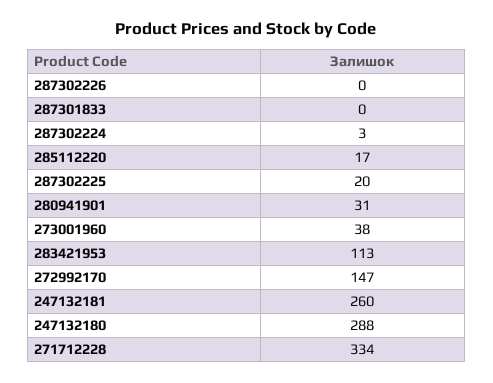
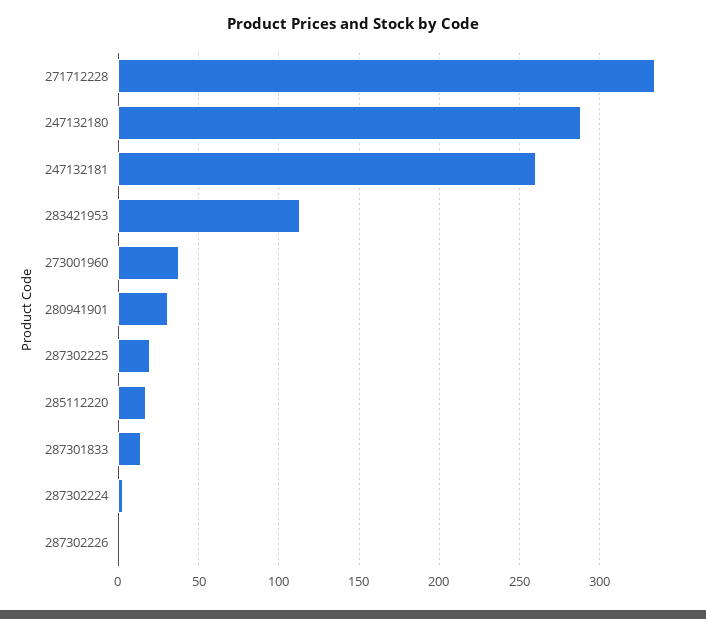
  {
    "287302226": 0,
-   "287301833": 0,
+   "287301833": 15,
    "287302224": 3,
    "285112220": 17,
    "287302225": 20,
    "280941901": 31,
    "273001960": 38,
    "283421953": 113,
-   "272992170": 147,
    "247132181": 260,
    "247132180": 288,
    "271712228": 334
  }

